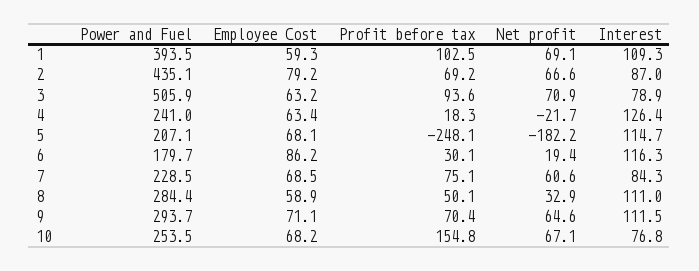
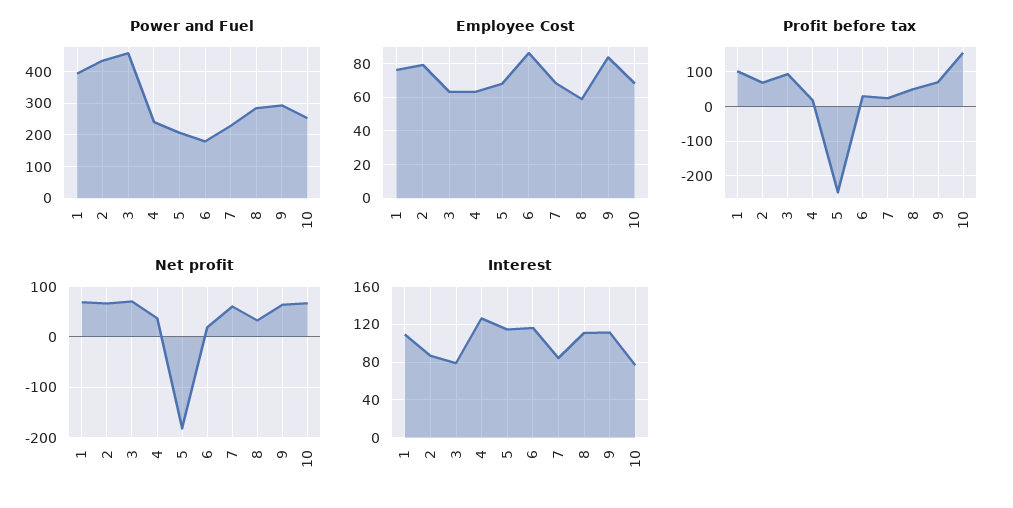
  {
    "Power and Fuel": {
      "1": 393.5,
      "2": 435.1,
-     "3": 505.9,
+     "3": 460,
      "4": 241,
      "5": 207.1,
      "6": 179.7,
      "7": 228.5,
      "8": 284.4,
      "9": 293.7,
      "10": 253.5
    },
    "Employee Cost": {
-     "1": 59.3,
+     "1": 75,
      "2": 79.2,
      "3": 63.2,
      "4": 63.4,
      "5": 68.1,
      "6": 86.2,
      "7": 68.5,
      "8": 58.9,
-     "9": 71.1,
+     "9": 85,
      "10": 68.2
    },
    "Profit before tax": {
      "1": 102.5,
      "2": 69.2,
      "3": 93.6,
      "4": 18.3,
      "5": -248.1,
      "6": 30.1,
-     "7": 75.1,
+     "7": 20,
      "8": 50.1,
      "9": 70.4,
      "10": 154.8
    },
    "Net profit": {
      "1": 69.1,
      "2": 66.6,
      "3": 70.9,
-     "4": -21.7,
+     "4": 40,
      "5": -182.2,
      "6": 19.4,
      "7": 60.6,
      "8": 32.9,
      "9": 64.6,
      "10": 67.1
    },
    "Interest": {
      "1": 109.3,
      "2": 87,
      "3": 78.9,
      "4": 126.4,
      "5": 114.7,
      "6": 116.3,
      "7": 84.3,
      "8": 111,
      "9": 111.5,
      "10": 76.8
    }
  }

